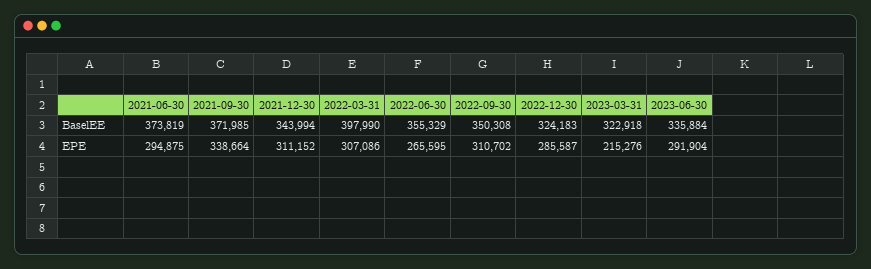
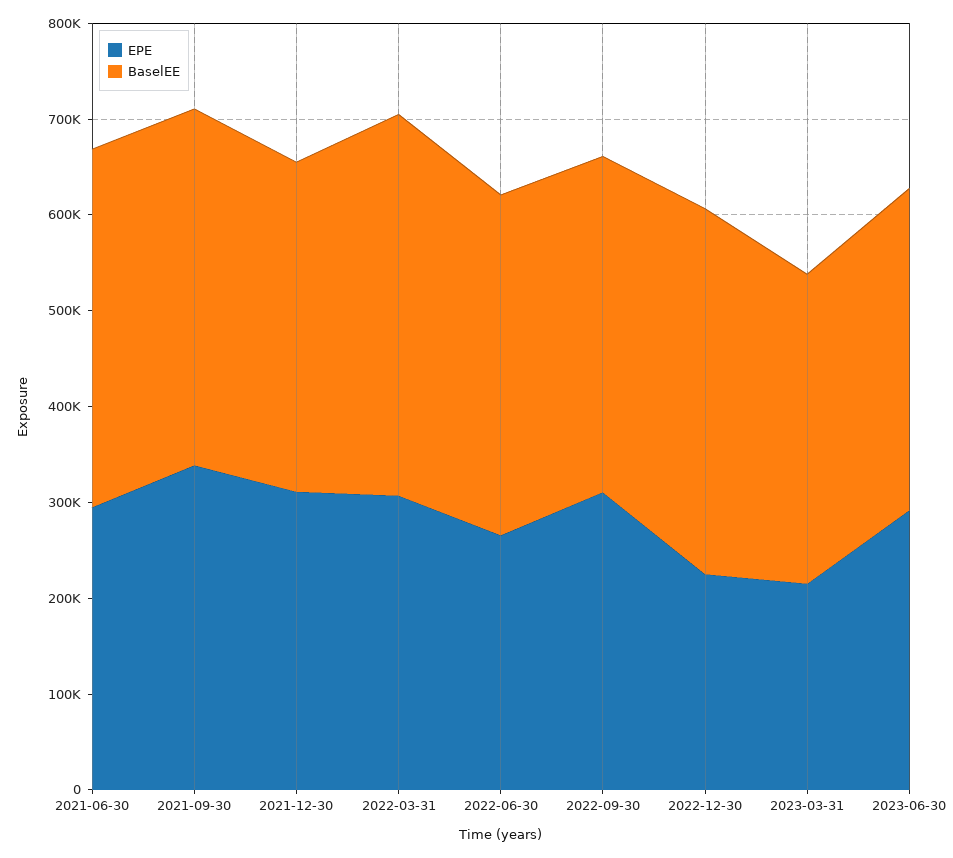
  {
    "BaselEE": {
      "2021-06-30": 373819,
      "2021-09-30": 371985,
      "2021-12-30": 343994,
      "2022-03-31": 397990,
      "2022-06-30": 355329,
      "2022-09-30": 350308,
-     "2022-12-30": 324183,
+     "2022-12-30": 380000,
      "2023-03-31": 322918,
      "2023-06-30": 335884
    },
    "EPE": {
      "2021-06-30": 294875,
      "2021-09-30": 338664,
      "2021-12-30": 311152,
      "2022-03-31": 307086,
      "2022-06-30": 265595,
      "2022-09-30": 310702,
-     "2022-12-30": 285587,
+     "2022-12-30": 220000,
      "2023-03-31": 215276,
      "2023-06-30": 291904
    }
  }

